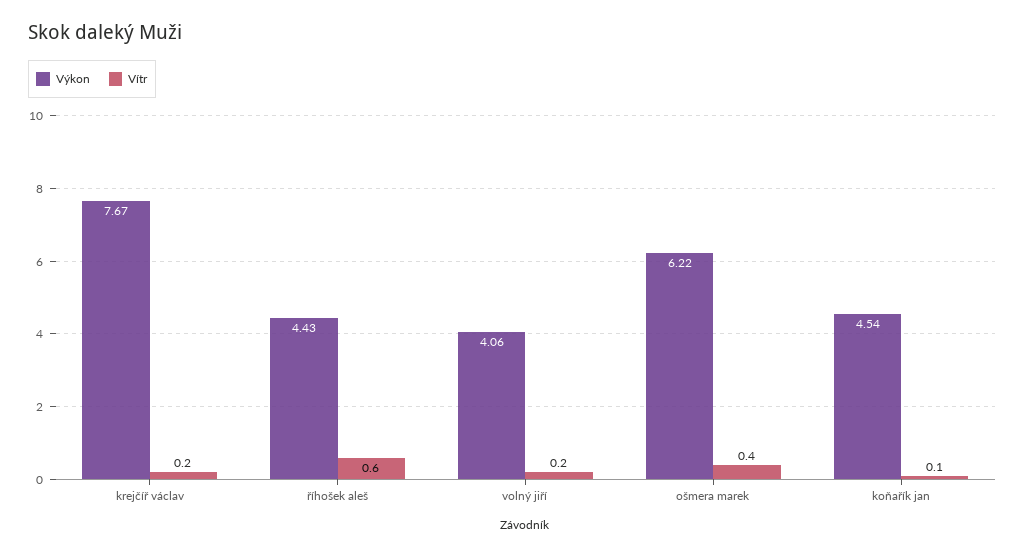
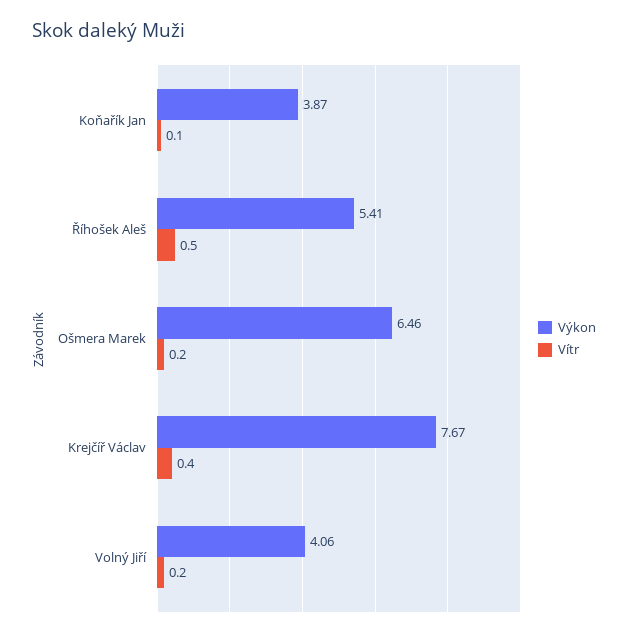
  {
    "Výkon": {
      "krejčíř václav": 7.67,
-     "říhošek aleš": 4.43,
+     "říhošek aleš": 5.41,
      "volný jiří": 4.06,
-     "ošmera marek": 6.22,
+     "ošmera marek": 6.46,
-     "koňařík jan": 4.54
+     "koňařík jan": 3.87
    },
    "Vítr": {
-     "krejčíř václav": 0.2,
+     "krejčíř václav": 0.4,
-     "říhošek aleš": 0.6,
+     "říhošek aleš": 0.5,
      "volný jiří": 0.2,
-     "ošmera marek": 0.4,
+     "ošmera marek": 0.2,
      "koňařík jan": 0.1
    }
  }

